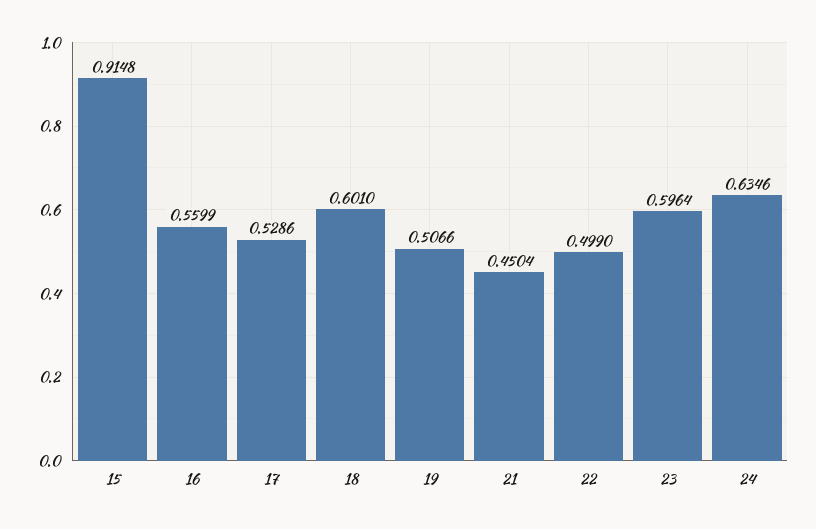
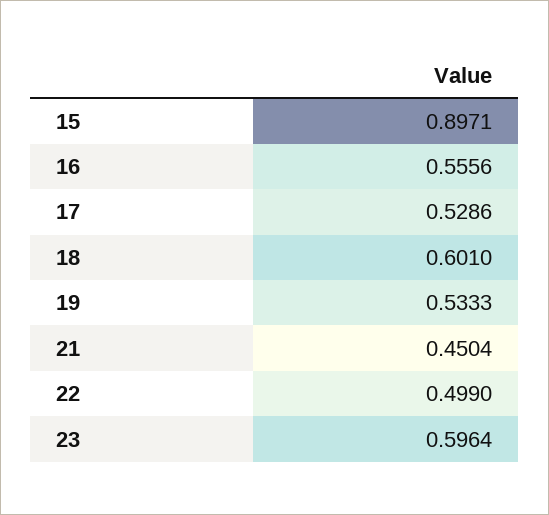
  {
-   "15": 0.9148,
+   "15": 0.8971,
-   "16": 0.5599,
+   "16": 0.5556,
    "17": 0.5286,
    "18": 0.601,
-   "19": 0.5066,
+   "19": 0.5333,
    "21": 0.4504,
    "22": 0.499,
-   "23": 0.5964,
+   "23": 0.5964
-   "24": 0.6346
  }

